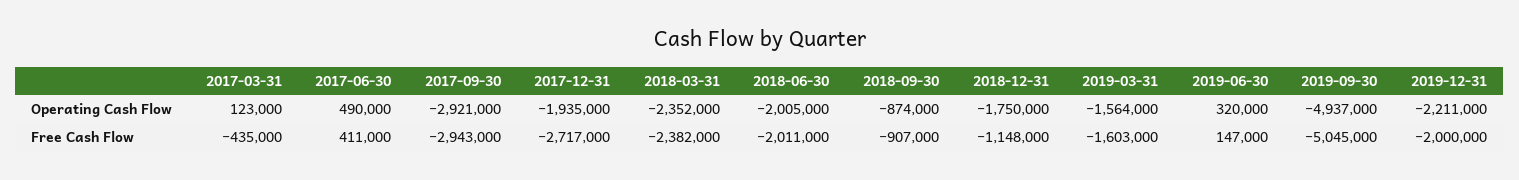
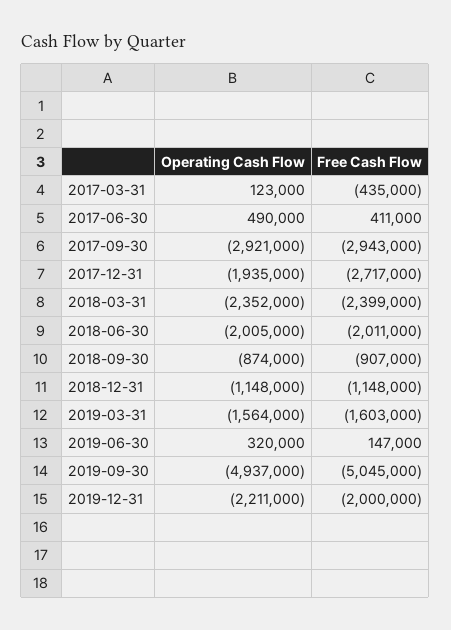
  {
    "2017-03-31": {
      "Operating Cash Flow": 123000,
      "Free Cash Flow": -435000
    },
    "2017-06-30": {
      "Operating Cash Flow": 490000,
      "Free Cash Flow": 411000
    },
    "2017-09-30": {
      "Operating Cash Flow": -2921000,
      "Free Cash Flow": -2943000
    },
    "2017-12-31": {
      "Operating Cash Flow": -1935000,
      "Free Cash Flow": -2717000
    },
    "2018-03-31": {
      "Operating Cash Flow": -2352000,
-     "Free Cash Flow": -2382000
+     "Free Cash Flow": -2399000
    },
    "2018-06-30": {
      "Operating Cash Flow": -2005000,
      "Free Cash Flow": -2011000
    },
    "2018-09-30": {
      "Operating Cash Flow": -874000,
      "Free Cash Flow": -907000
    },
    "2018-12-31": {
-     "Operating Cash Flow": -1750000,
+     "Operating Cash Flow": -1148000,
      "Free Cash Flow": -1148000
    },
    "2019-03-31": {
      "Operating Cash Flow": -1564000,
      "Free Cash Flow": -1603000
    },
    "2019-06-30": {
      "Operating Cash Flow": 320000,
      "Free Cash Flow": 147000
    },
    "2019-09-30": {
      "Operating Cash Flow": -4937000,
      "Free Cash Flow": -5045000
    },
    "2019-12-31": {
      "Operating Cash Flow": -2211000,
      "Free Cash Flow": -2000000
    }
  }

